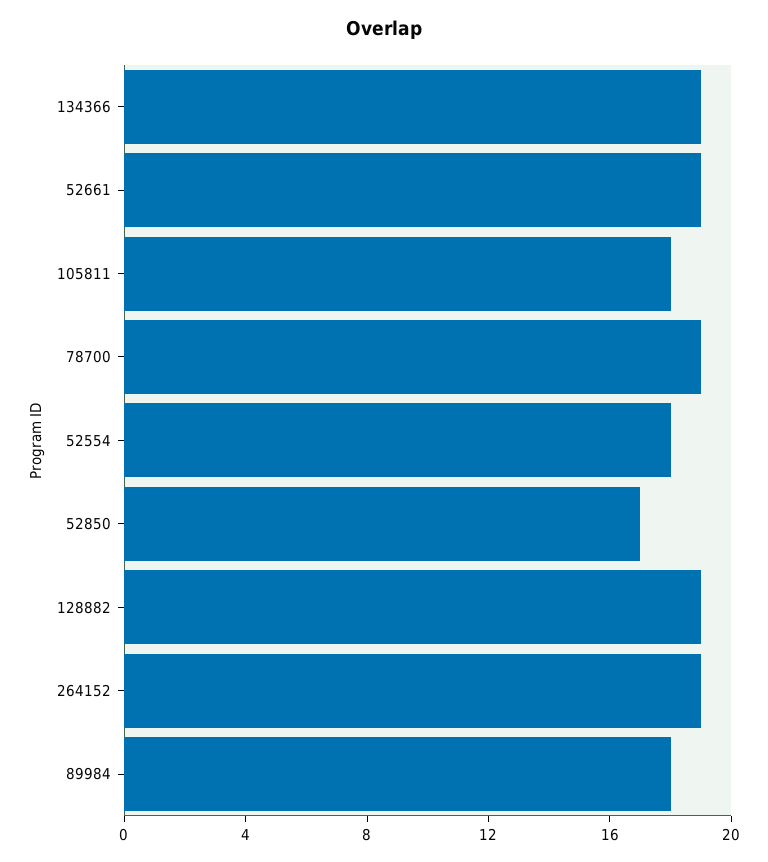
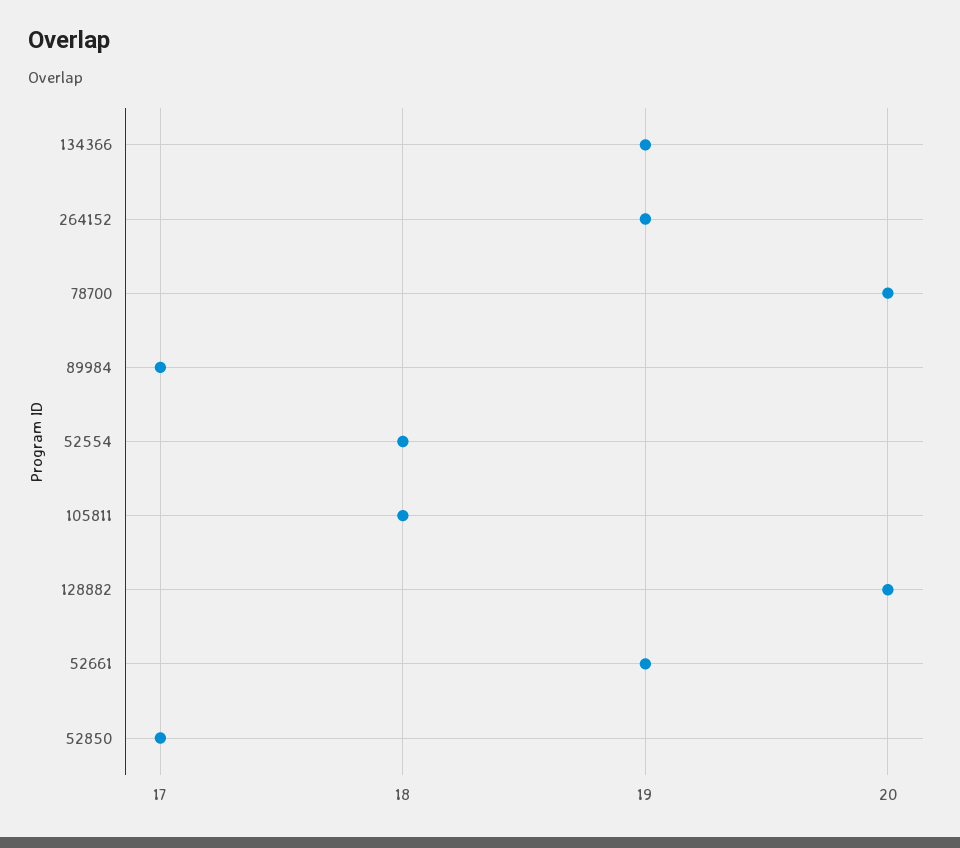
  {
    "134366": 19,
    "52661": 19,
    "105811": 18,
-   "78700": 19,
+   "78700": 20,
    "52554": 18,
    "52850": 17,
-   "128882": 19,
+   "128882": 20,
    "264152": 19,
-   "89984": 18
+   "89984": 17
  }

